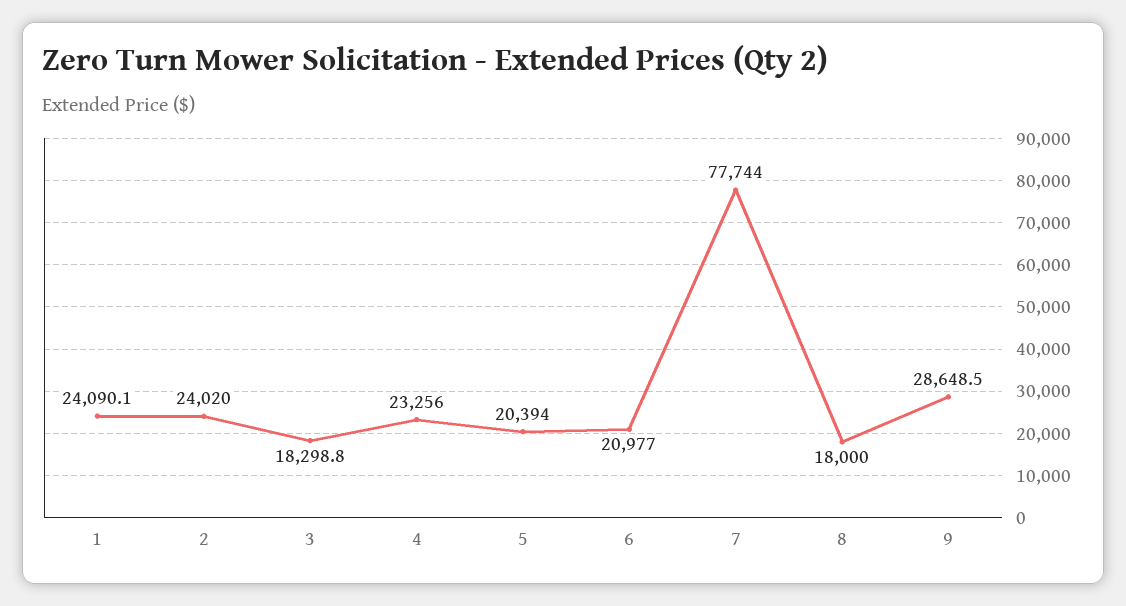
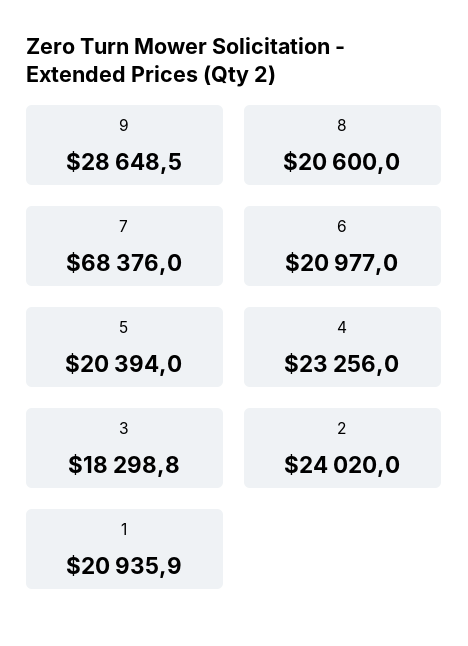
  {
-   "1": 24090.1,
+   "1": 20935.9,
    "2": 24020,
    "3": 18298.8,
    "4": 23256,
    "5": 20394,
    "6": 20977,
-   "7": 77744,
+   "7": 68376,
-   "8": 18000,
+   "8": 20600,
    "9": 28648.5
  }

